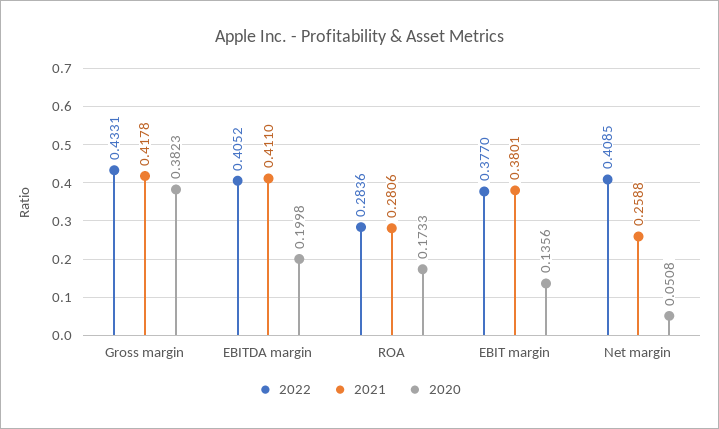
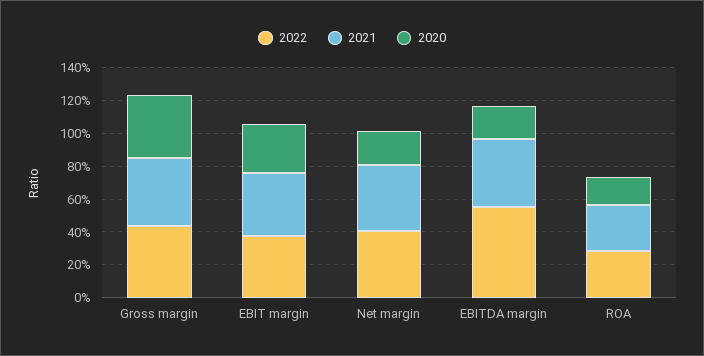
  {
    "2022": {
      "Gross margin": 0.4331,
-     "EBITDA margin": 0.4052,
+     "EBITDA margin": 0.55,
      "ROA": 0.2836,
      "EBIT margin": 0.377,
      "Net margin": 0.4085
    },
    "2021": {
      "Gross margin": 0.4178,
      "EBITDA margin": 0.411,
      "ROA": 0.2806,
      "EBIT margin": 0.3801,
-     "Net margin": 0.2588
+     "Net margin": 0.4
    },
    "2020": {
      "Gross margin": 0.3823,
      "EBITDA margin": 0.1998,
      "ROA": 0.1733,
-     "EBIT margin": 0.1356,
+     "EBIT margin": 0.3,
-     "Net margin": 0.0508
+     "Net margin": 0.2
    }
  }

